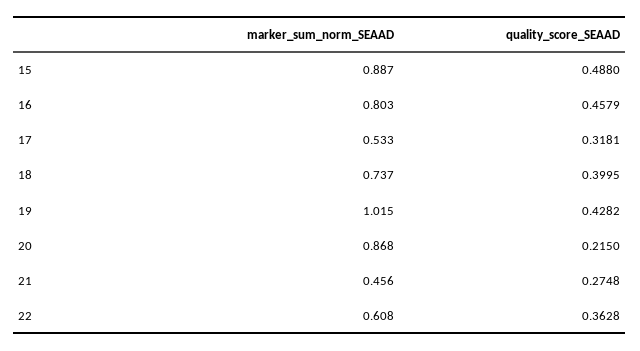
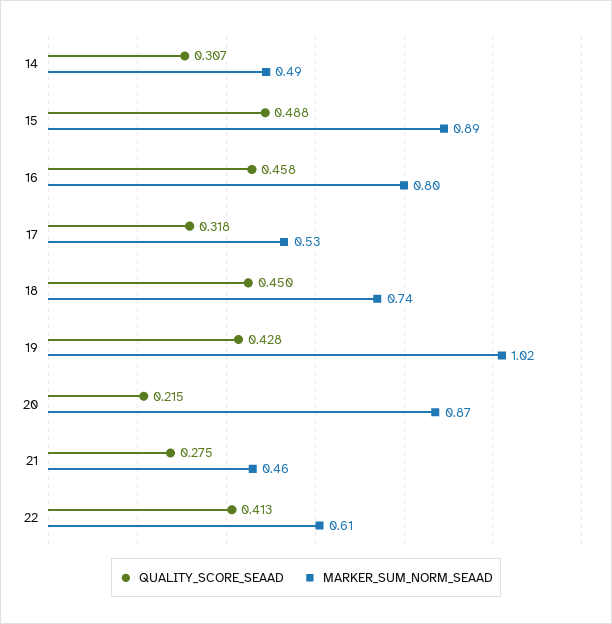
  {
    "marker_sum_norm_SEAAD": {
      "15": 0.887,
      "16": 0.803,
      "17": 0.533,
      "18": 0.737,
      "19": 1.015,
      "20": 0.868,
      "21": 0.456,
-     "22": 0.608
+     "22": 0.608,
+     "14": 0.49
    },
    "quality_score_SEAAD": {
      "15": 0.488,
      "16": 0.4579,
      "17": 0.3181,
-     "18": 0.3995,
+     "18": 0.45,
      "19": 0.4282,
      "20": 0.215,
      "21": 0.2748,
-     "22": 0.3628
+     "22": 0.413,
+     "14": 0.307
    }
  }

